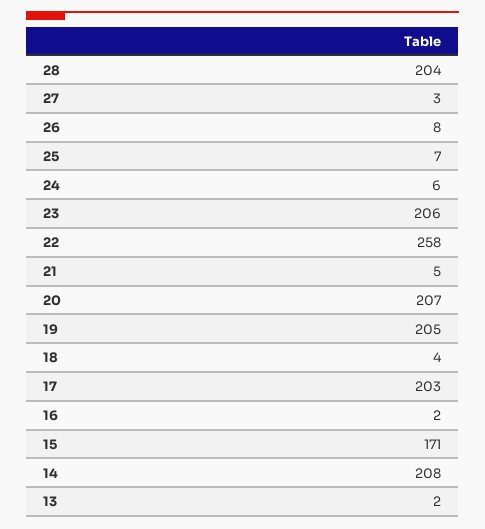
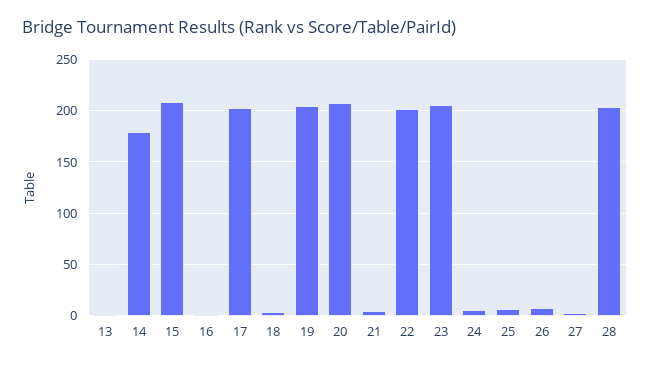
  {
    "28": 204,
    "27": 3,
    "26": 8,
    "25": 7,
    "24": 6,
    "23": 206,
-   "22": 258,
+   "22": 200,
    "21": 5,
    "20": 207,
    "19": 205,
    "18": 4,
    "17": 203,
    "16": 2,
-   "15": 171,
+   "15": 210,
-   "14": 208,
+   "14": 180,
    "13": 2
  }

